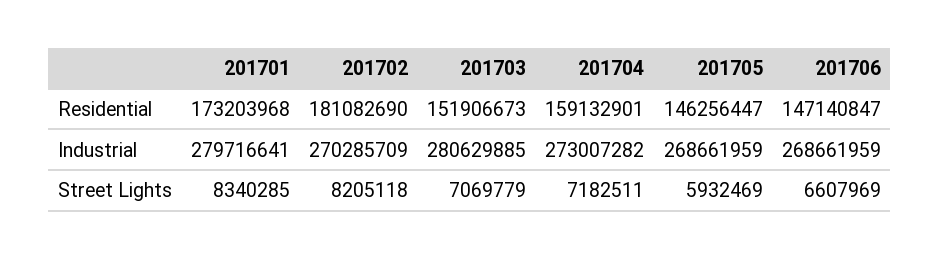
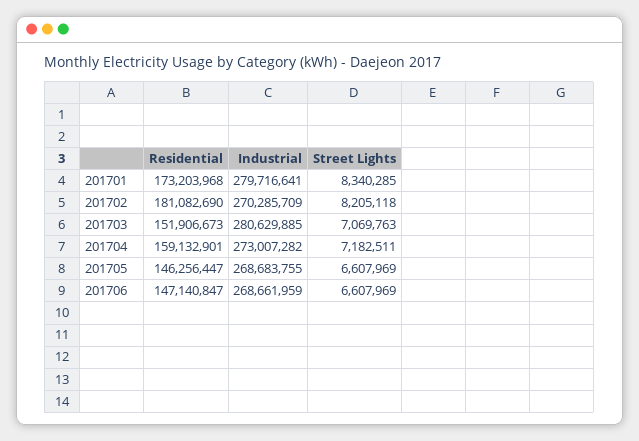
  {
    "201701": {
      "Residential": 173203968,
      "Industrial": 279716641,
      "Street Lights": 8340285
    },
    "201702": {
      "Residential": 181082690,
      "Industrial": 270285709,
      "Street Lights": 8205118
    },
    "201703": {
      "Residential": 151906673,
      "Industrial": 280629885,
-     "Street Lights": 7069779
+     "Street Lights": 7069763
    },
    "201704": {
      "Residential": 159132901,
      "Industrial": 273007282,
      "Street Lights": 7182511
    },
    "201705": {
      "Residential": 146256447,
-     "Industrial": 268661959,
+     "Industrial": 268683755,
-     "Street Lights": 5932469
+     "Street Lights": 6607969
    },
    "201706": {
      "Residential": 147140847,
      "Industrial": 268661959,
      "Street Lights": 6607969
    }
  }

